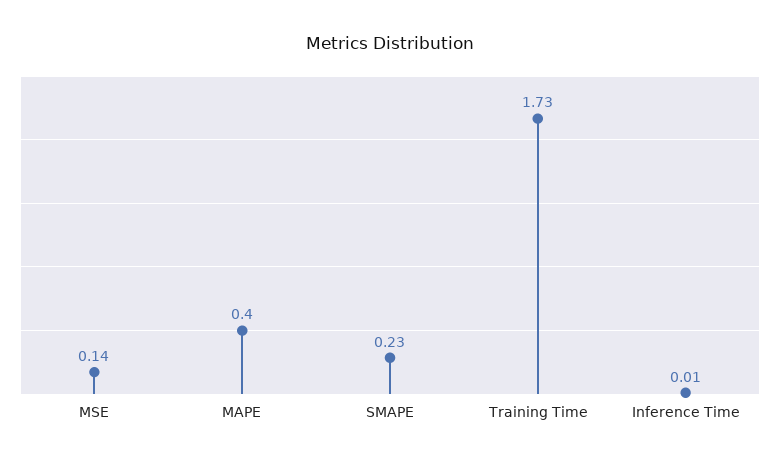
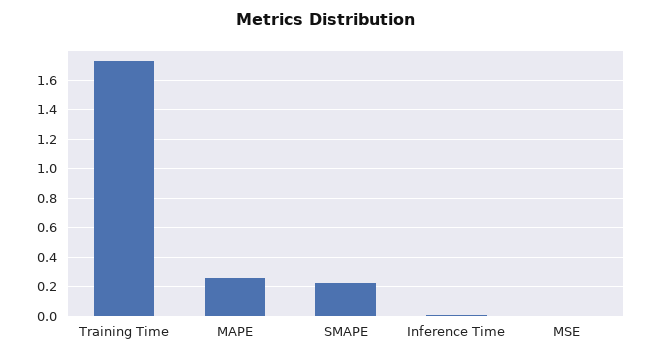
  {
-   "MSE": 0.14,
+   "MSE": 0,
-   "MAPE": 0.4,
+   "MAPE": 0.25,
    "SMAPE": 0.23,
    "Training Time": 1.73,
    "Inference Time": 0.01
  }

